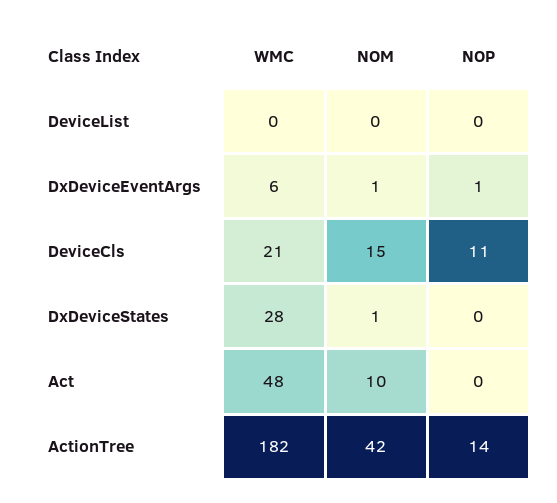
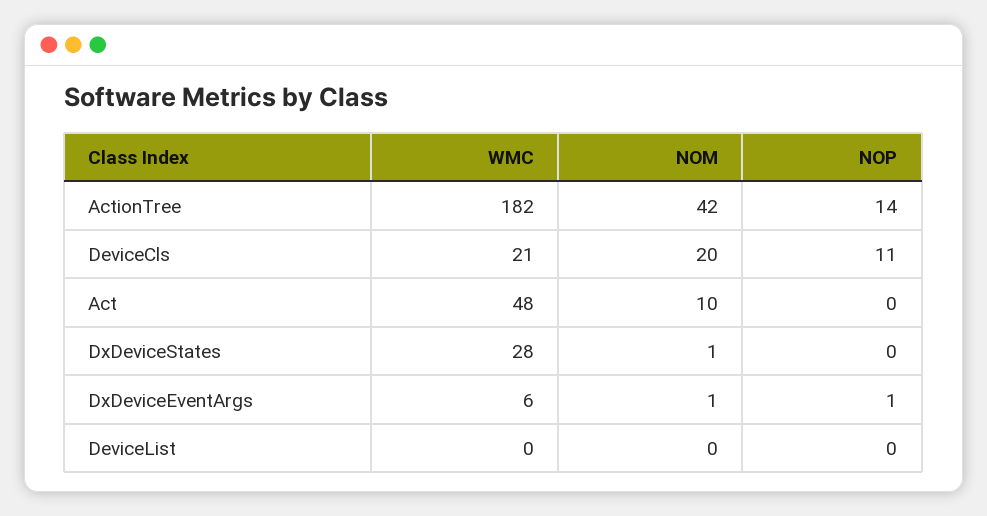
  {
    "WMC": {
      "DeviceList": 0,
      "DxDeviceEventArgs": 6,
      "DeviceCls": 21,
      "DxDeviceStates": 28,
      "Act": 48,
      "ActionTree": 182
    },
    "NOM": {
      "DeviceList": 0,
      "DxDeviceEventArgs": 1,
-     "DeviceCls": 15,
+     "DeviceCls": 20,
      "DxDeviceStates": 1,
      "Act": 10,
      "ActionTree": 42
    },
    "NOP": {
      "DeviceList": 0,
      "DxDeviceEventArgs": 1,
      "DeviceCls": 11,
      "DxDeviceStates": 0,
      "Act": 0,
      "ActionTree": 14
    }
  }

